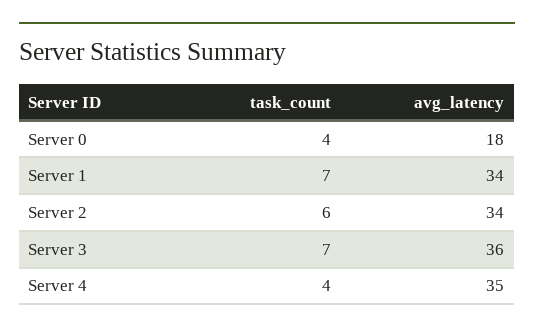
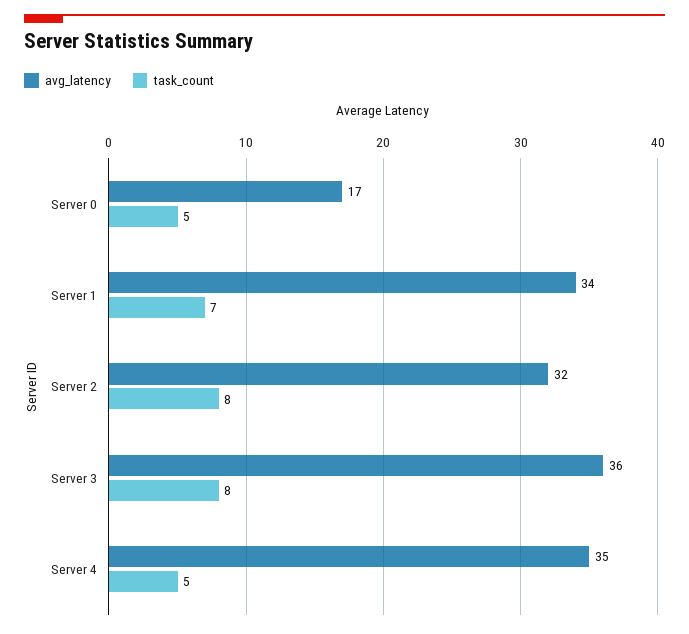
  {
    "task_count": {
-     "Server 0": 4,
+     "Server 0": 5,
      "Server 1": 7,
-     "Server 2": 6,
+     "Server 2": 8,
-     "Server 3": 7,
+     "Server 3": 8,
-     "Server 4": 4
+     "Server 4": 5
    },
    "avg_latency": {
-     "Server 0": 18,
+     "Server 0": 17,
      "Server 1": 34,
-     "Server 2": 34,
+     "Server 2": 32,
      "Server 3": 36,
      "Server 4": 35
    }
  }

